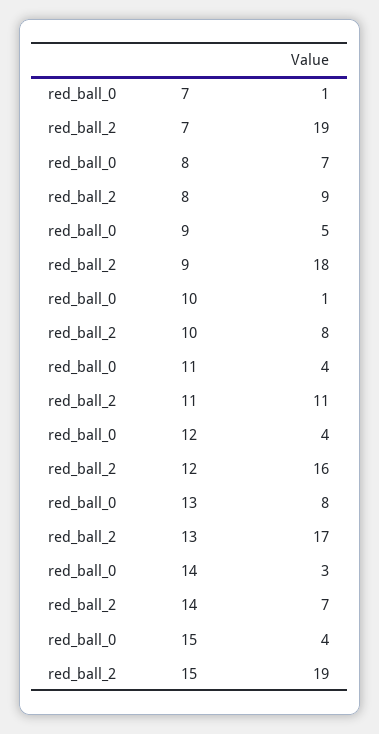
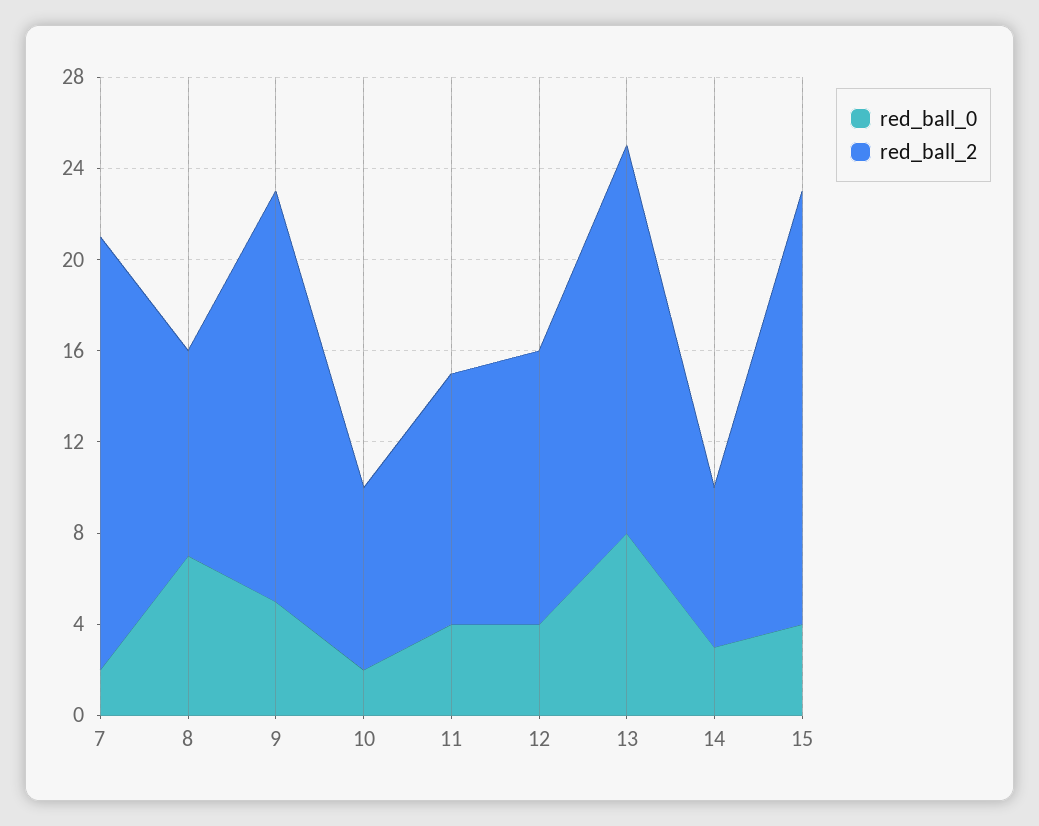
  {
    "red_ball_0": {
-     "7": 1,
+     "7": 2,
      "8": 7,
      "9": 5,
-     "10": 1,
+     "10": 2,
      "11": 4,
      "12": 4,
      "13": 8,
      "14": 3,
      "15": 4
    },
    "red_ball_2": {
      "7": 19,
      "8": 9,
      "9": 18,
      "10": 8,
      "11": 11,
-     "12": 16,
+     "12": 12,
      "13": 17,
      "14": 7,
      "15": 19
    }
  }

